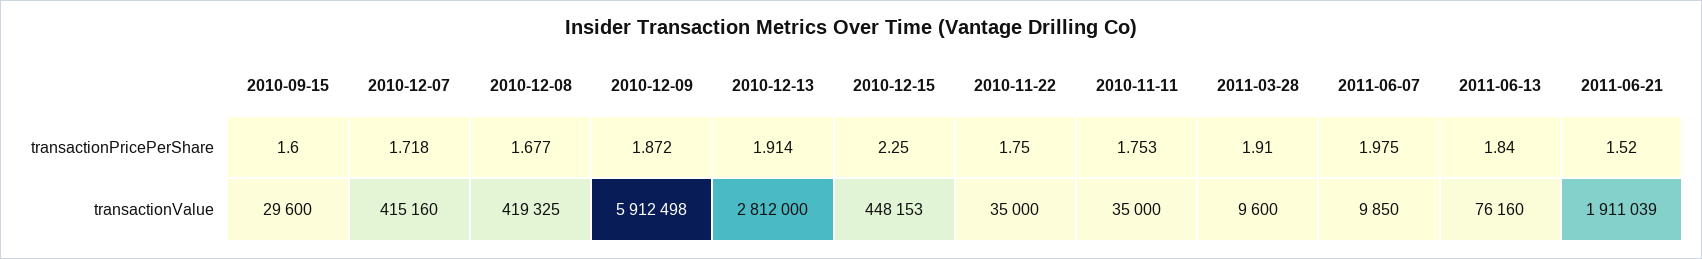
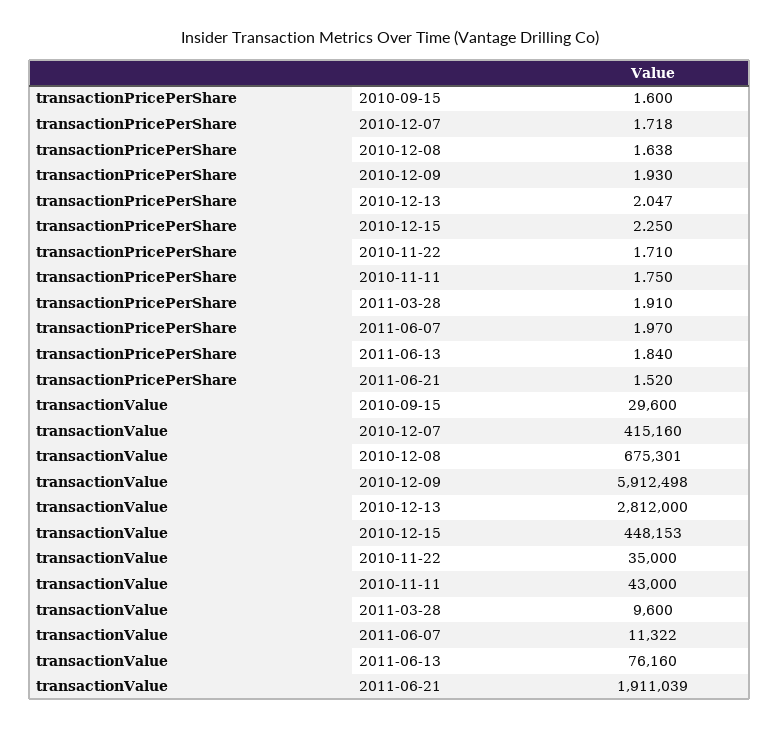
  {
    "2010-09-15": {
      "transactionPricePerShare": 1.6,
      "transactionValue": 29600
    },
    "2010-12-07": {
      "transactionPricePerShare": 1.718,
      "transactionValue": 415160
    },
    "2010-12-08": {
-     "transactionPricePerShare": 1.677,
+     "transactionPricePerShare": 1.638,
-     "transactionValue": 419325
+     "transactionValue": 675301
    },
    "2010-12-09": {
-     "transactionPricePerShare": 1.872,
+     "transactionPricePerShare": 1.93,
      "transactionValue": 5912498
    },
    "2010-12-13": {
-     "transactionPricePerShare": 1.914,
+     "transactionPricePerShare": 2.047,
      "transactionValue": 2812000
    },
    "2010-12-15": {
      "transactionPricePerShare": 2.25,
      "transactionValue": 448153
    },
    "2010-11-22": {
-     "transactionPricePerShare": 1.75,
+     "transactionPricePerShare": 1.71,
      "transactionValue": 35000
    },
    "2010-11-11": {
-     "transactionPricePerShare": 1.753,
+     "transactionPricePerShare": 1.75,
-     "transactionValue": 35000
+     "transactionValue": 43000
    },
    "2011-03-28": {
      "transactionPricePerShare": 1.91,
      "transactionValue": 9600
    },
    "2011-06-07": {
-     "transactionPricePerShare": 1.975,
+     "transactionPricePerShare": 1.97,
-     "transactionValue": 9850
+     "transactionValue": 11322
    },
    "2011-06-13": {
      "transactionPricePerShare": 1.84,
      "transactionValue": 76160
    },
    "2011-06-21": {
      "transactionPricePerShare": 1.52,
      "transactionValue": 1911039
    }
  }

